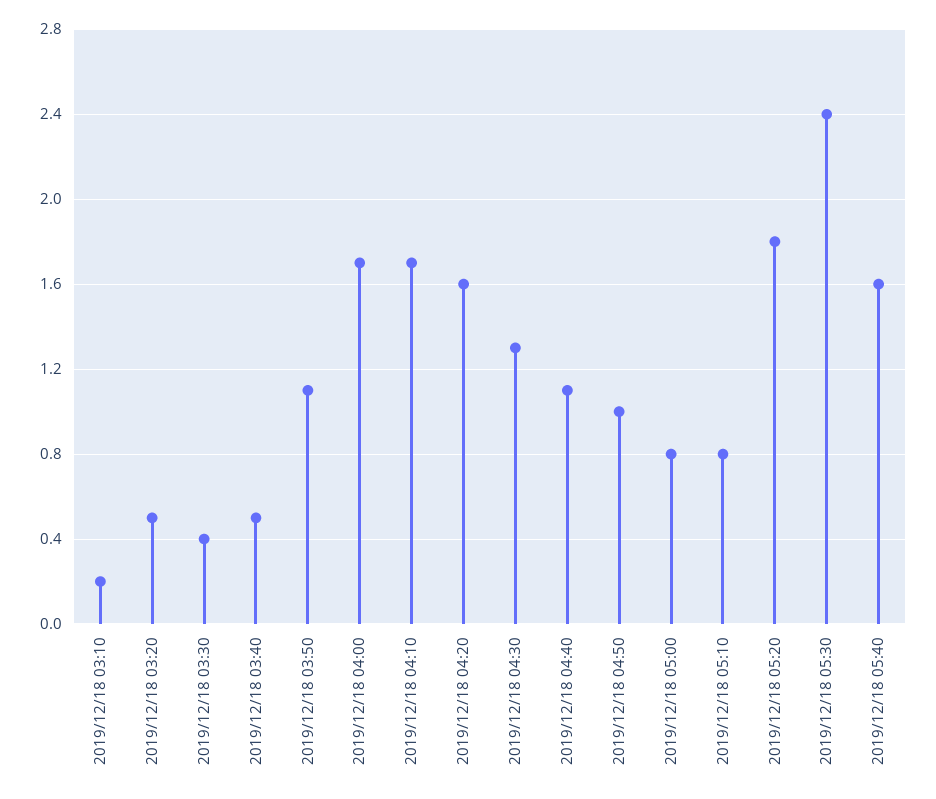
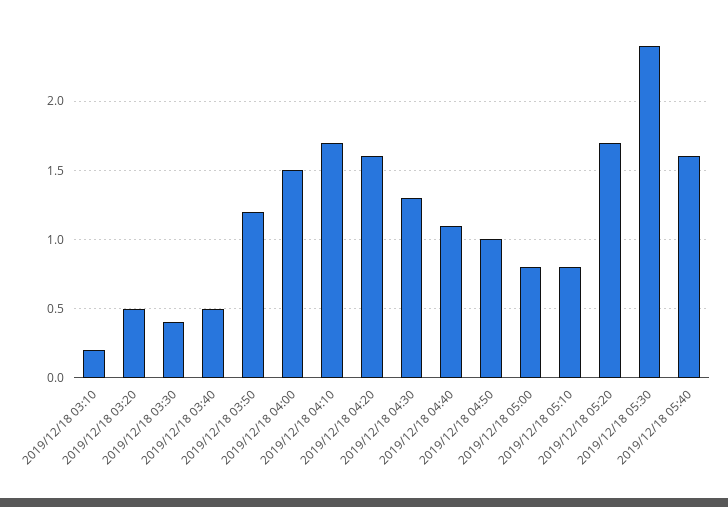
  {
    "2019/12/18 03:10": 0.2,
    "2019/12/18 03:20": 0.5,
    "2019/12/18 03:30": 0.4,
    "2019/12/18 03:40": 0.5,
-   "2019/12/18 03:50": 1.1,
+   "2019/12/18 03:50": 1.2,
-   "2019/12/18 04:00": 1.7,
+   "2019/12/18 04:00": 1.5,
    "2019/12/18 04:10": 1.7,
    "2019/12/18 04:20": 1.6,
    "2019/12/18 04:30": 1.3,
    "2019/12/18 04:40": 1.1,
    "2019/12/18 04:50": 1,
    "2019/12/18 05:00": 0.8,
    "2019/12/18 05:10": 0.8,
-   "2019/12/18 05:20": 1.8,
+   "2019/12/18 05:20": 1.7,
    "2019/12/18 05:30": 2.4,
    "2019/12/18 05:40": 1.6
  }

